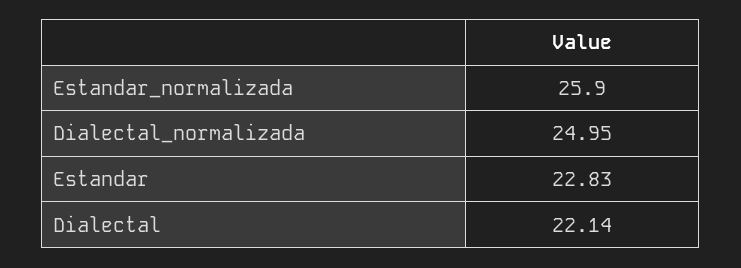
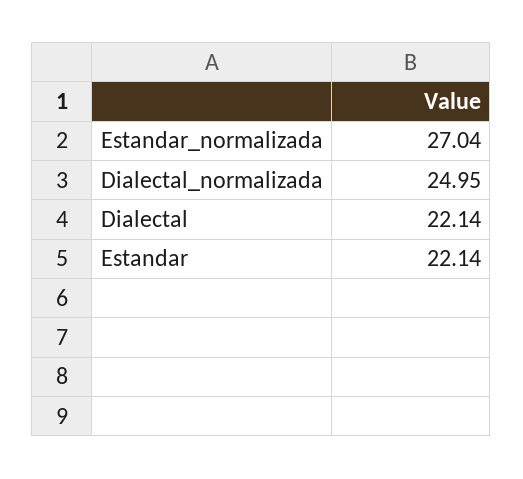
  {
-   "Estandar_normalizada": 25.9,
+   "Estandar_normalizada": 27.04,
    "Dialectal_normalizada": 24.95,
-   "Estandar": 22.83,
+   "Estandar": 22.14,
    "Dialectal": 22.14
  }

